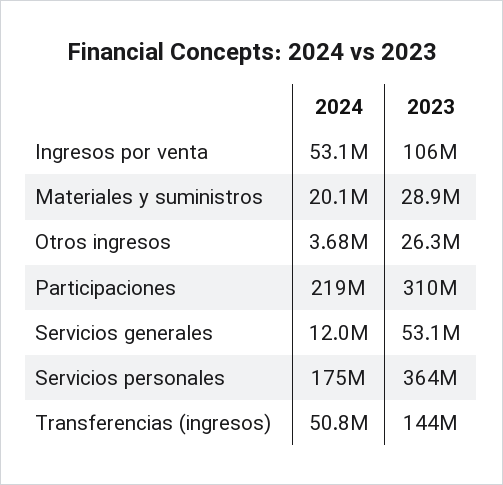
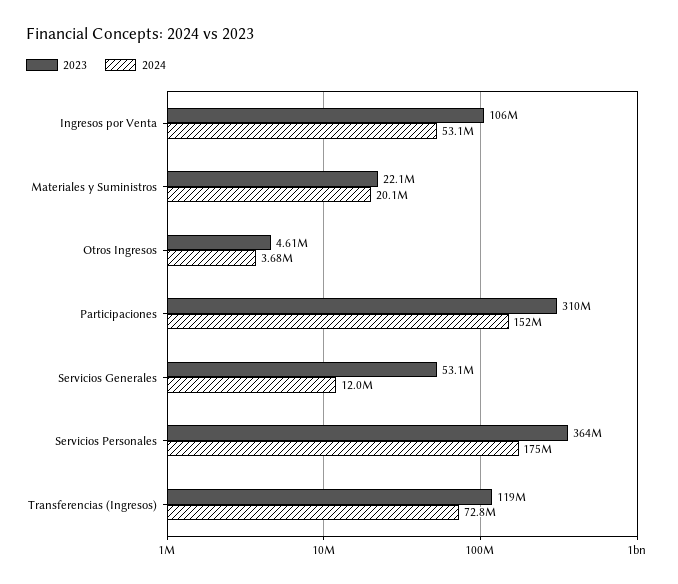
  {
    "2024": {
      "Ingresos por venta": 53100000,
      "Materiales y suministros": 20100000,
      "Otros ingresos": 3680000,
-     "Participaciones": 219000000,
+     "Participaciones": 152000000,
      "Servicios generales": 12000000,
      "Servicios personales": 175000000,
-     "Transferencias (ingresos)": 50800000
+     "Transferencias (ingresos)": 72800000
    },
    "2023": {
      "Ingresos por venta": 106000000,
-     "Materiales y suministros": 28900000,
+     "Materiales y suministros": 22100000,
-     "Otros ingresos": 26300000,
+     "Otros ingresos": 4610000,
      "Participaciones": 310000000,
      "Servicios generales": 53100000,
      "Servicios personales": 364000000,
-     "Transferencias (ingresos)": 144000000
+     "Transferencias (ingresos)": 119000000
    }
  }

